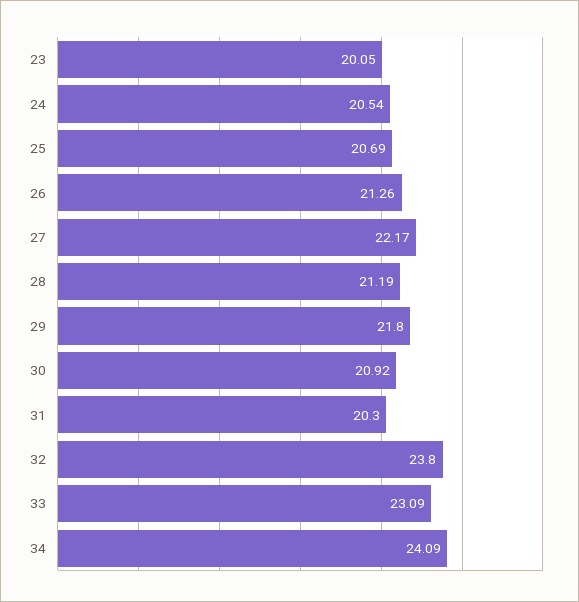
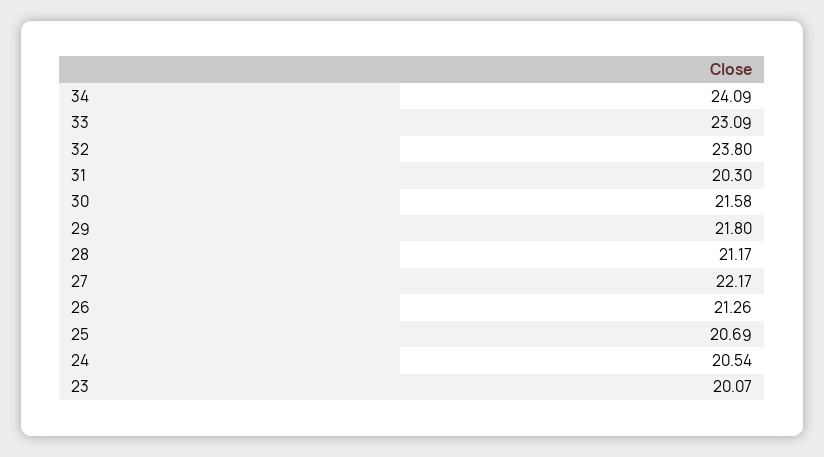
  {
-   "23": 20.05,
+   "23": 20.07,
    "24": 20.54,
    "25": 20.69,
    "26": 21.26,
    "27": 22.17,
-   "28": 21.19,
+   "28": 21.17,
    "29": 21.8,
-   "30": 20.92,
+   "30": 21.58,
    "31": 20.3,
    "32": 23.8,
    "33": 23.09,
    "34": 24.09
  }

